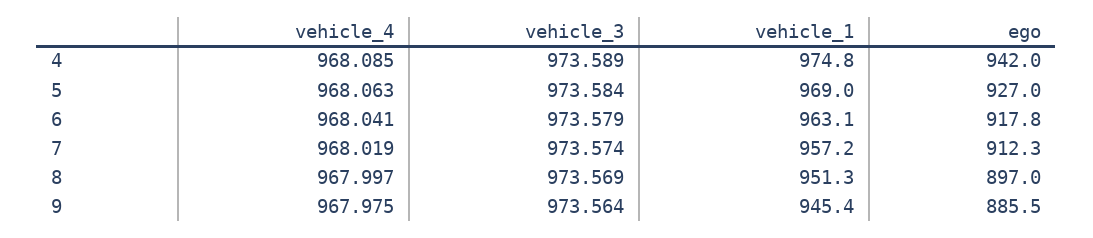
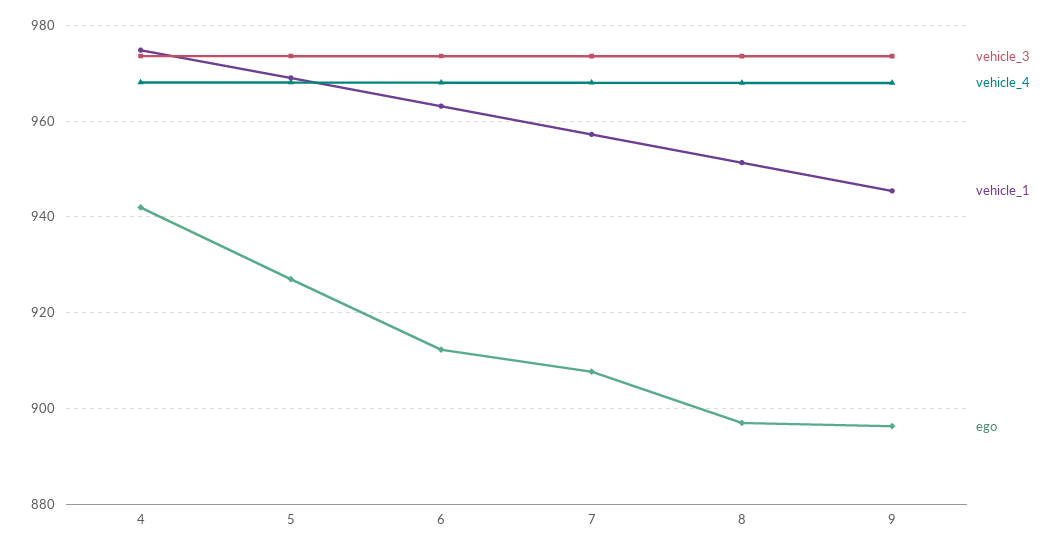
  {
    "vehicle_4": {
      "4": 968.085,
      "5": 968.063,
      "6": 968.041,
      "7": 968.019,
      "8": 967.997,
      "9": 967.975
    },
    "vehicle_3": {
      "4": 973.589,
      "5": 973.584,
      "6": 973.579,
      "7": 973.574,
      "8": 973.569,
      "9": 973.564
    },
    "vehicle_1": {
      "4": 974.8,
      "5": 969,
      "6": 963.1,
      "7": 957.2,
      "8": 951.3,
      "9": 945.4
    },
    "ego": {
      "4": 942,
      "5": 927,
-     "6": 917.8,
+     "6": 912,
-     "7": 912.3,
+     "7": 908,
      "8": 897,
-     "9": 885.5
+     "9": 896
    }
  }

